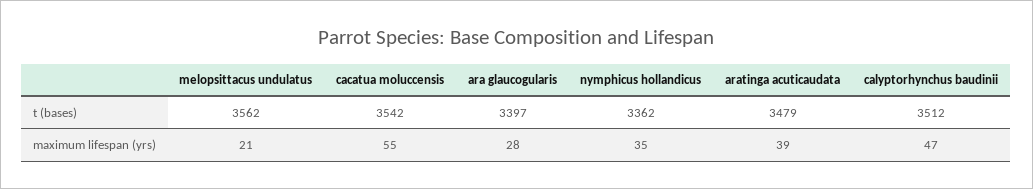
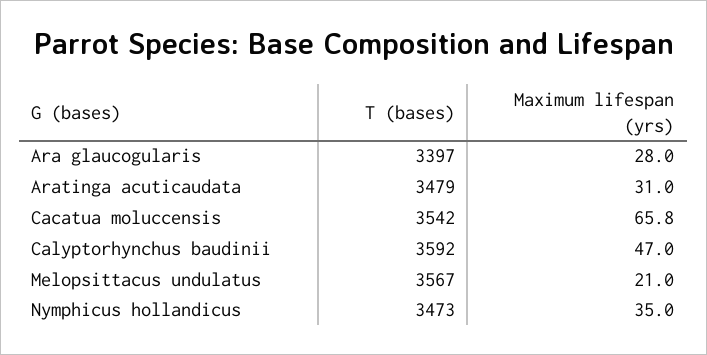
  {
    "melopsittacus undulatus": {
-     "t (bases)": 3562,
+     "t (bases)": 3567,
      "maximum lifespan (yrs)": 21
    },
    "cacatua moluccensis": {
      "t (bases)": 3542,
-     "maximum lifespan (yrs)": 55
+     "maximum lifespan (yrs)": 65.8
    },
    "ara glaucogularis": {
      "t (bases)": 3397,
      "maximum lifespan (yrs)": 28
    },
    "nymphicus hollandicus": {
-     "t (bases)": 3362,
+     "t (bases)": 3473,
      "maximum lifespan (yrs)": 35
    },
    "aratinga acuticaudata": {
      "t (bases)": 3479,
-     "maximum lifespan (yrs)": 39
+     "maximum lifespan (yrs)": 31
    },
    "calyptorhynchus baudinii": {
-     "t (bases)": 3512,
+     "t (bases)": 3592,
      "maximum lifespan (yrs)": 47
    }
  }

